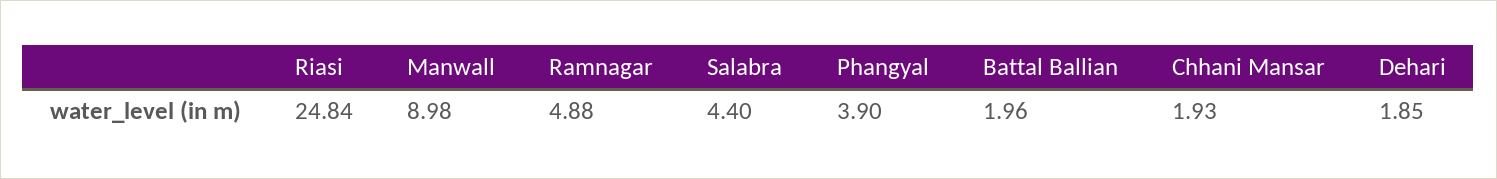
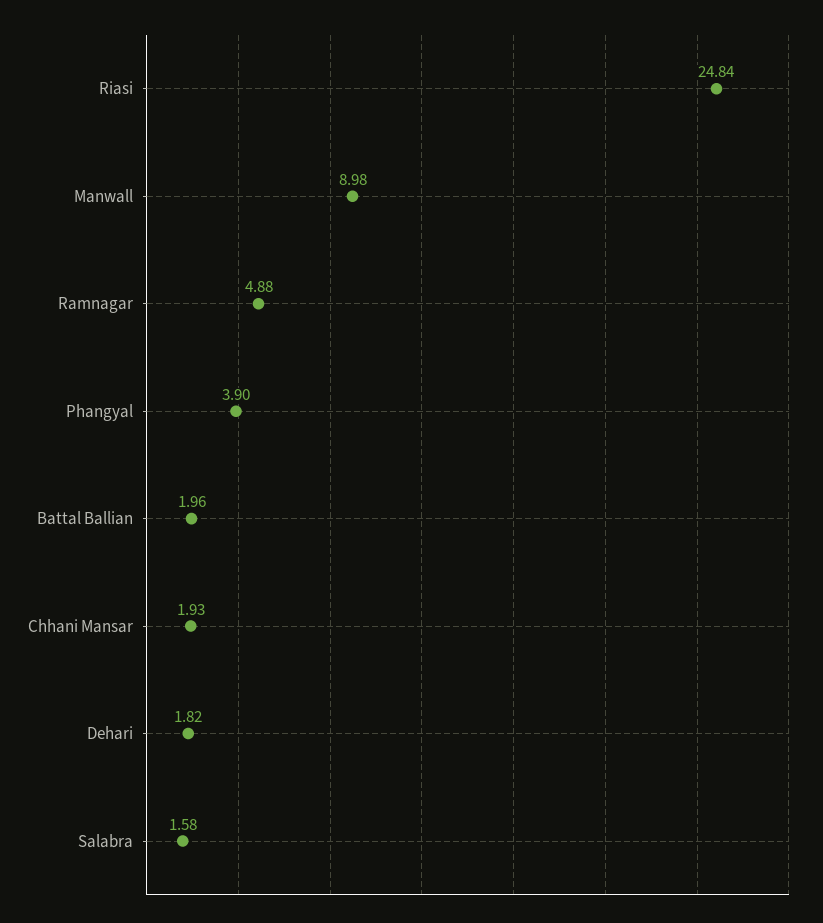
  {
    "Riasi": 24.84,
    "Manwall": 8.98,
    "Ramnagar": 4.88,
-   "Salabra": 4.4,
+   "Salabra": 1.58,
    "Phangyal": 3.9,
    "Battal Ballian": 1.96,
    "Chhani Mansar": 1.93,
-   "Dehari": 1.85
+   "Dehari": 1.82
  }

